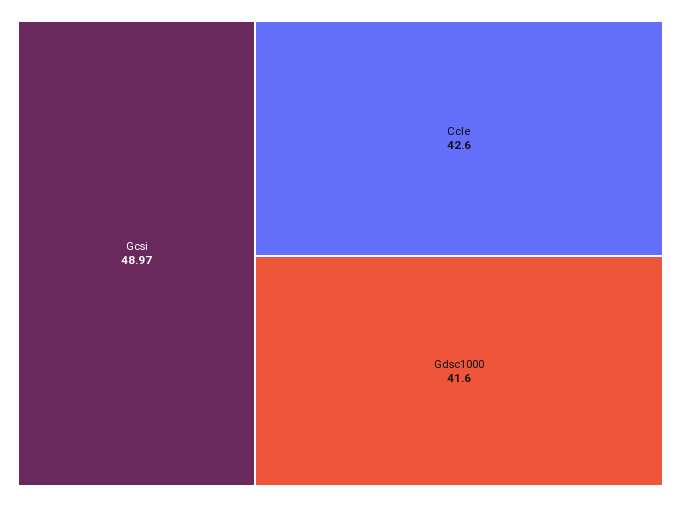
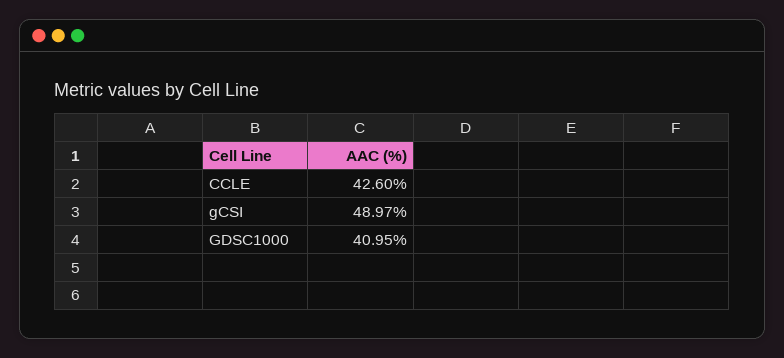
  {
    "Gcsi": 48.97,
    "Ccle": 42.6,
-   "Gdsc1000": 41.6
+   "Gdsc1000": 40.95
  }

